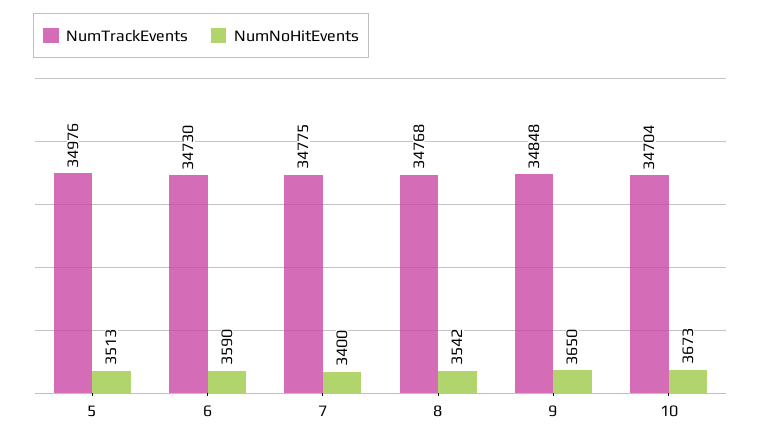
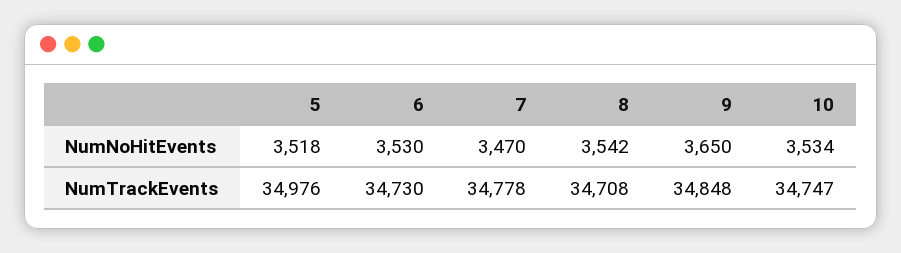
  {
    "NumTrackEvents": {
      "5": 34976,
      "6": 34730,
-     "7": 34775,
+     "7": 34778,
-     "8": 34768,
+     "8": 34708,
      "9": 34848,
-     "10": 34704
+     "10": 34747
    },
    "NumNoHitEvents": {
-     "5": 3513,
+     "5": 3518,
-     "6": 3590,
+     "6": 3530,
-     "7": 3400,
+     "7": 3470,
      "8": 3542,
      "9": 3650,
-     "10": 3673
+     "10": 3534
    }
  }

